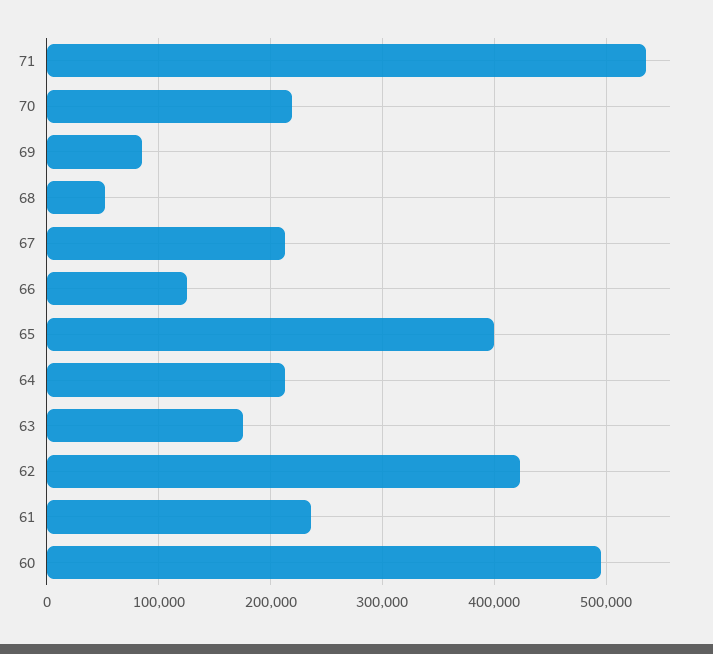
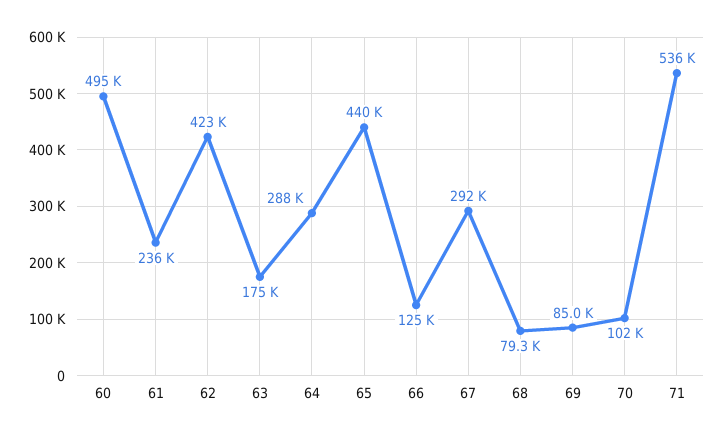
  {
    "71": 536000,
-   "70": 220000,
+   "70": 102000,
    "69": 85000,
-   "68": 50000,
+   "68": 79300,
-   "67": 210000,
+   "67": 292000,
    "66": 125000,
-   "65": 400000,
+   "65": 440000,
-   "64": 210000,
+   "64": 288000,
    "63": 175000,
    "62": 423000,
    "61": 236000,
    "60": 495000
  }

